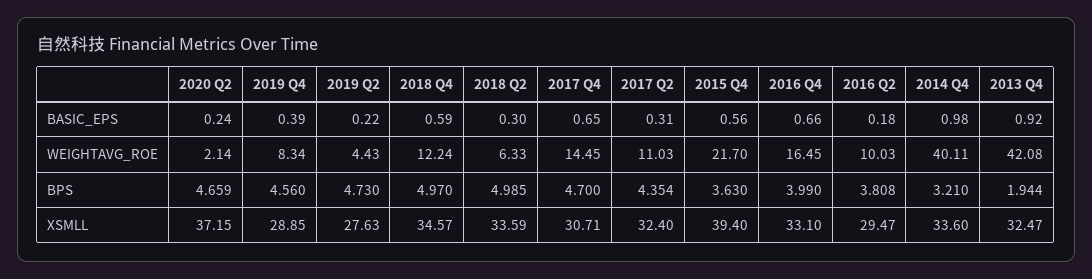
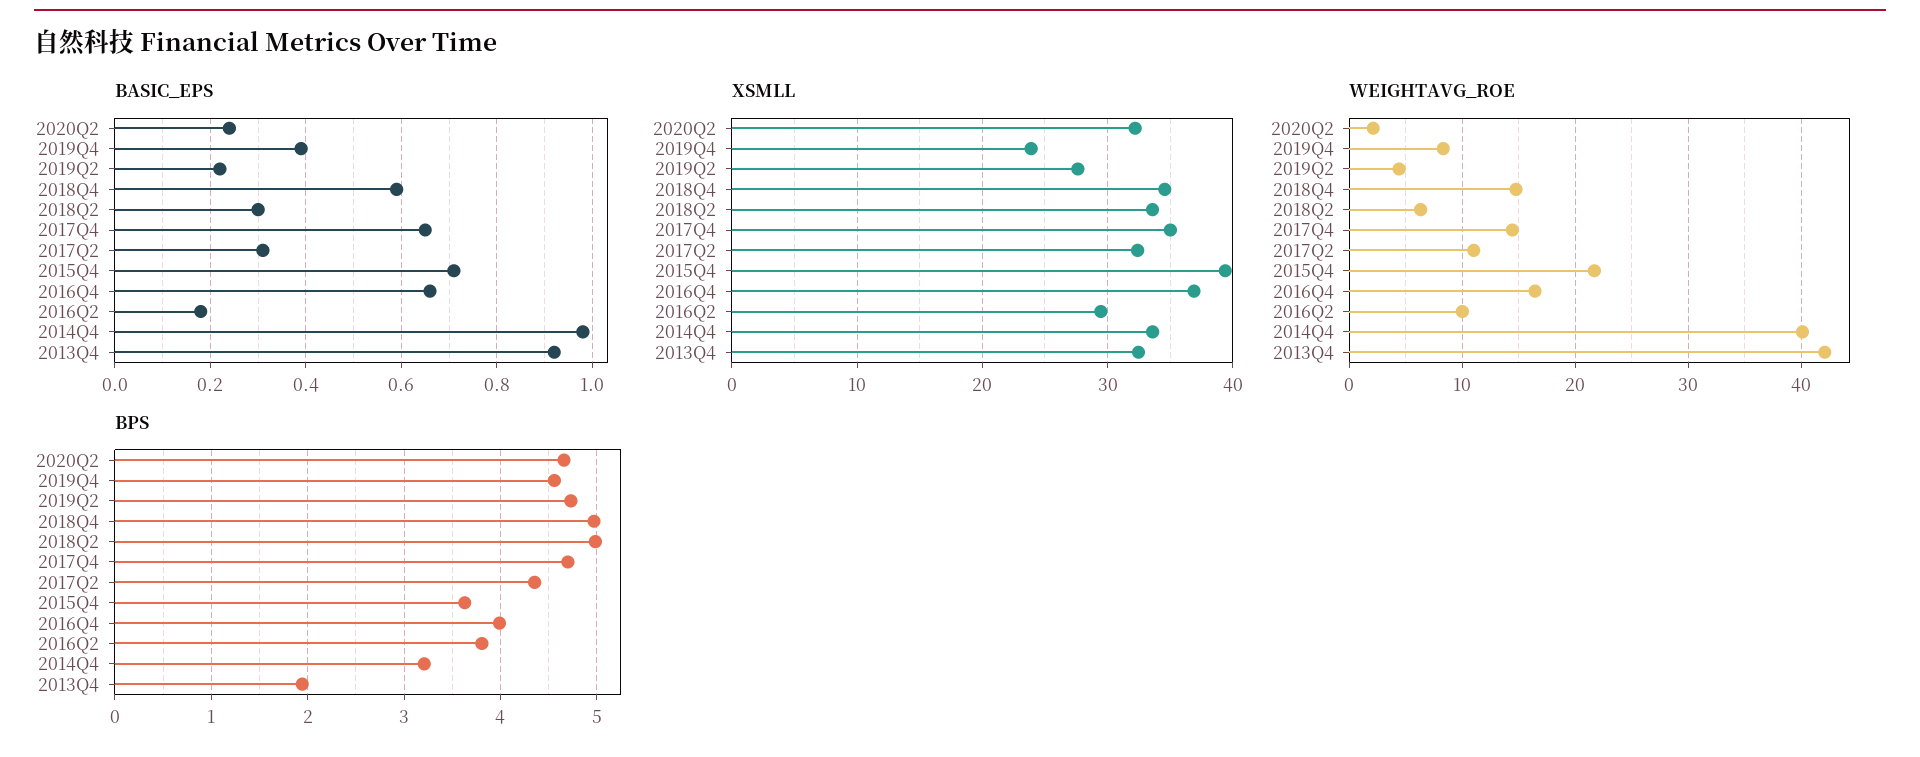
  {
    "BASIC_EPS": {
      "2020 Q2": 0.24,
      "2019 Q4": 0.39,
      "2019 Q2": 0.22,
      "2018 Q4": 0.59,
      "2018 Q2": 0.3,
      "2017 Q4": 0.65,
      "2017 Q2": 0.31,
-     "2015 Q4": 0.56,
+     "2015 Q4": 0.7,
      "2016 Q4": 0.66,
      "2016 Q2": 0.18,
      "2014 Q4": 0.98,
      "2013 Q4": 0.92
    },
    "WEIGHTAVG_ROE": {
      "2020 Q2": 2.14,
      "2019 Q4": 8.34,
      "2019 Q2": 4.43,
-     "2018 Q4": 12.24,
+     "2018 Q4": 15,
      "2018 Q2": 6.33,
      "2017 Q4": 14.45,
      "2017 Q2": 11.03,
      "2015 Q4": 21.7,
      "2016 Q4": 16.45,
      "2016 Q2": 10.03,
      "2014 Q4": 40.11,
      "2013 Q4": 42.08
    },
    "BPS": {
      "2020 Q2": 4.659,
      "2019 Q4": 4.56,
      "2019 Q2": 4.73,
      "2018 Q4": 4.97,
      "2018 Q2": 4.985,
      "2017 Q4": 4.7,
      "2017 Q2": 4.354,
      "2015 Q4": 3.63,
      "2016 Q4": 3.99,
      "2016 Q2": 3.808,
      "2014 Q4": 3.21,
      "2013 Q4": 1.944
    },
    "XSMLL": {
-     "2020 Q2": 37.15,
+     "2020 Q2": 32,
-     "2019 Q4": 28.85,
+     "2019 Q4": 24,
      "2019 Q2": 27.63,
      "2018 Q4": 34.57,
      "2018 Q2": 33.59,
-     "2017 Q4": 30.71,
+     "2017 Q4": 35,
      "2017 Q2": 32.4,
      "2015 Q4": 39.4,
-     "2016 Q4": 33.1,
+     "2016 Q4": 37,
      "2016 Q2": 29.47,
      "2014 Q4": 33.6,
      "2013 Q4": 32.47
    }
  }

